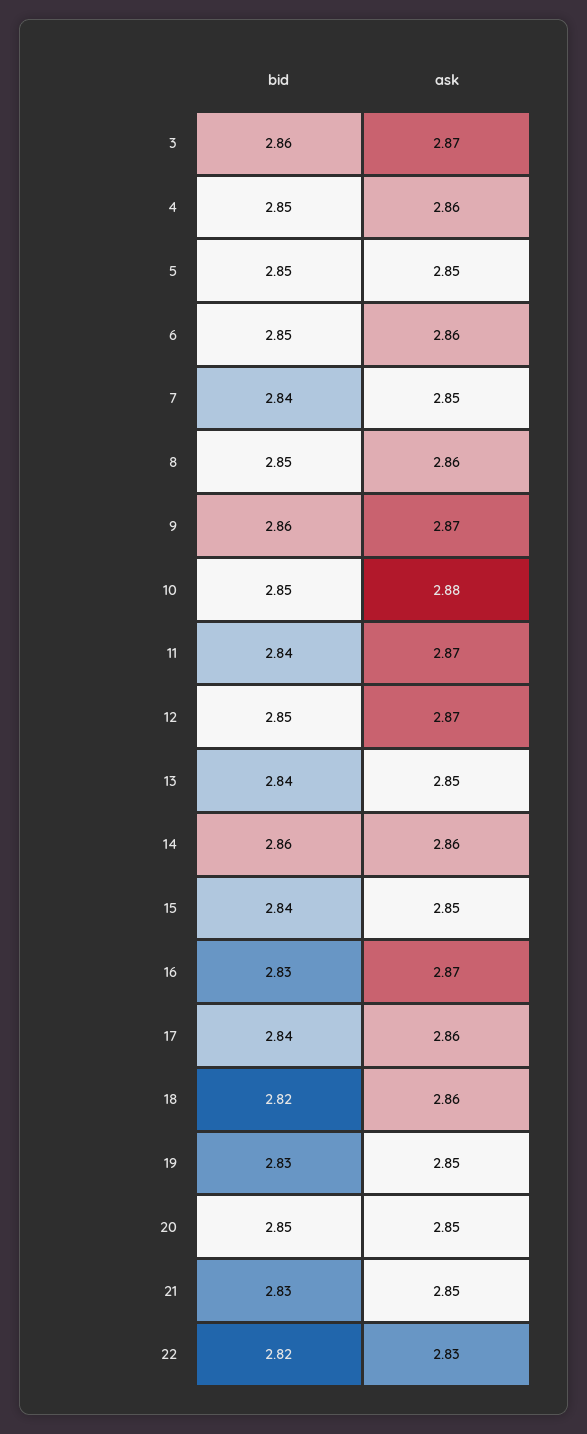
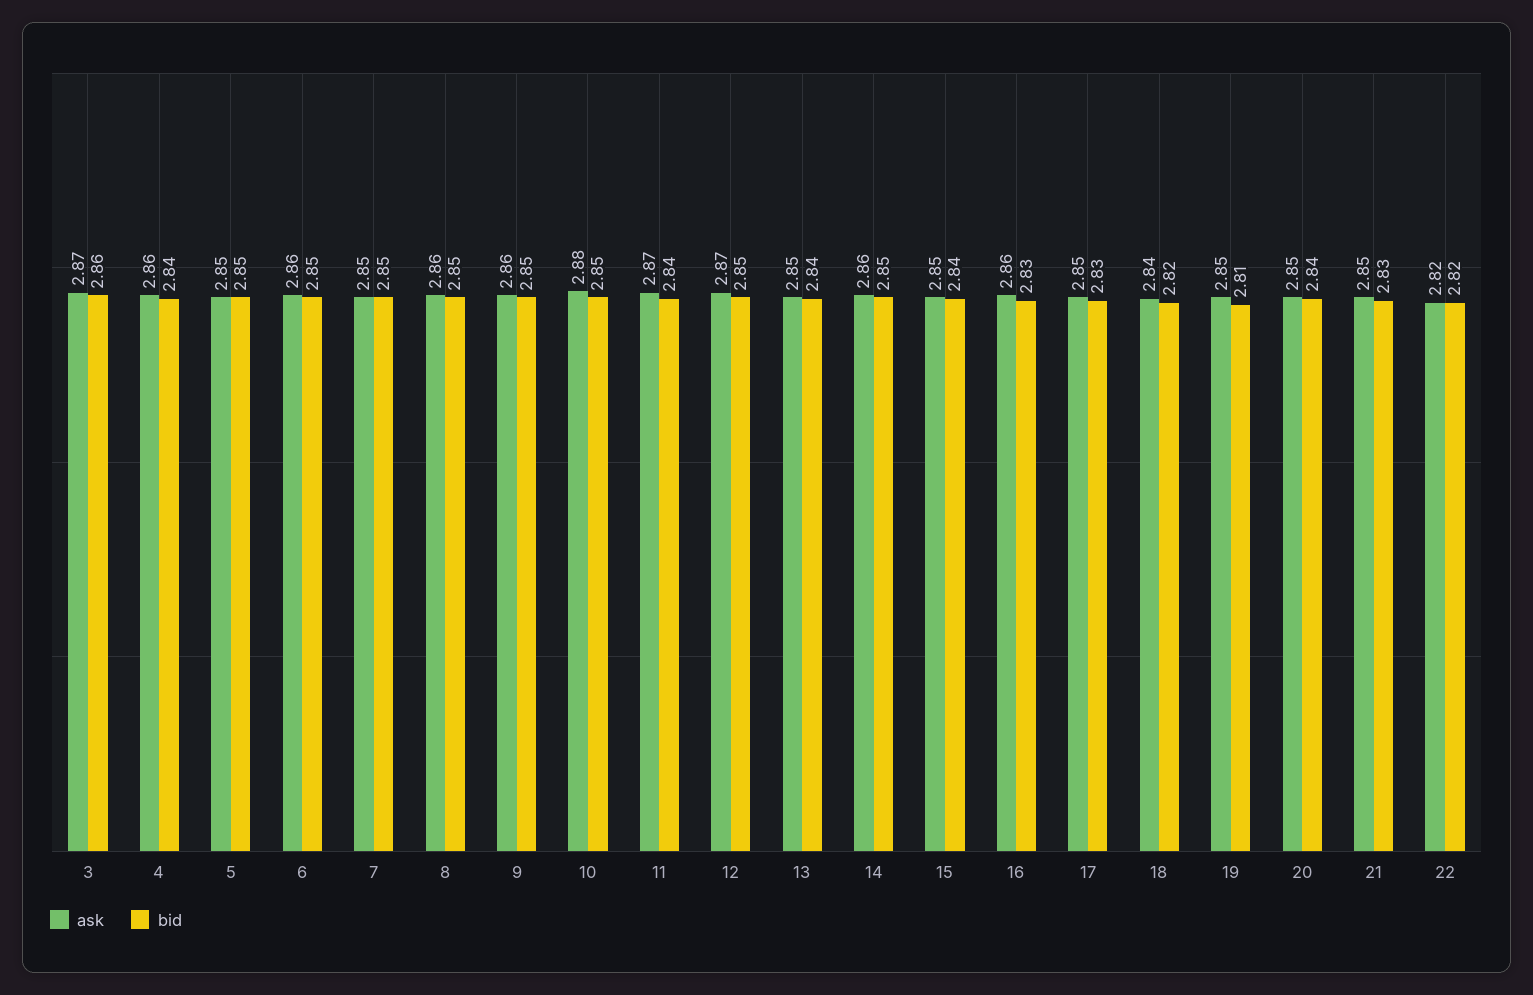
  {
    "bid": {
      "3": 2.86,
-     "4": 2.85,
+     "4": 2.84,
      "5": 2.85,
      "6": 2.85,
-     "7": 2.84,
+     "7": 2.85,
      "8": 2.85,
-     "9": 2.86,
+     "9": 2.85,
      "10": 2.85,
      "11": 2.84,
      "12": 2.85,
      "13": 2.84,
-     "14": 2.86,
+     "14": 2.85,
      "15": 2.84,
      "16": 2.83,
-     "17": 2.84,
+     "17": 2.83,
      "18": 2.82,
-     "19": 2.83,
+     "19": 2.81,
-     "20": 2.85,
+     "20": 2.84,
      "21": 2.83,
      "22": 2.82
    },
    "ask": {
      "3": 2.87,
      "4": 2.86,
      "5": 2.85,
      "6": 2.86,
      "7": 2.85,
      "8": 2.86,
-     "9": 2.87,
+     "9": 2.86,
      "10": 2.88,
      "11": 2.87,
      "12": 2.87,
      "13": 2.85,
      "14": 2.86,
      "15": 2.85,
-     "16": 2.87,
+     "16": 2.86,
-     "17": 2.86,
+     "17": 2.85,
-     "18": 2.86,
+     "18": 2.84,
      "19": 2.85,
      "20": 2.85,
      "21": 2.85,
-     "22": 2.83
+     "22": 2.82
    }
  }

